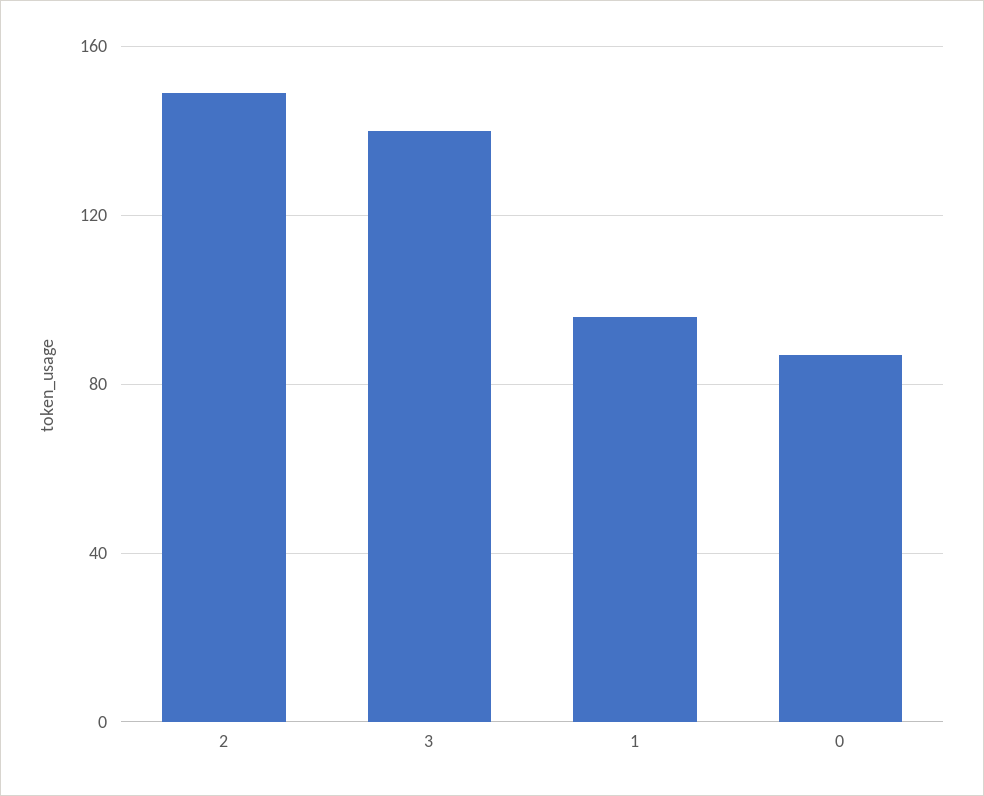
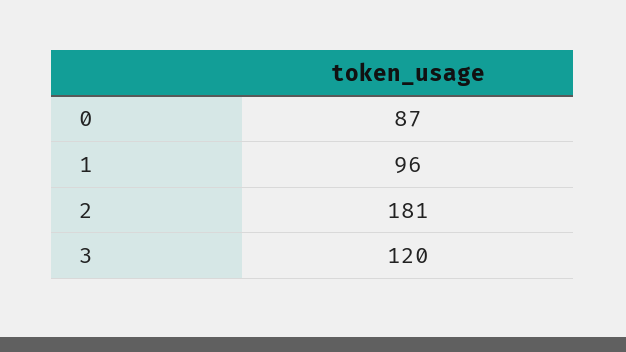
  {
-   "2": 150,
+   "2": 181,
-   "3": 140,
+   "3": 120,
    "1": 96,
    "0": 87
  }

